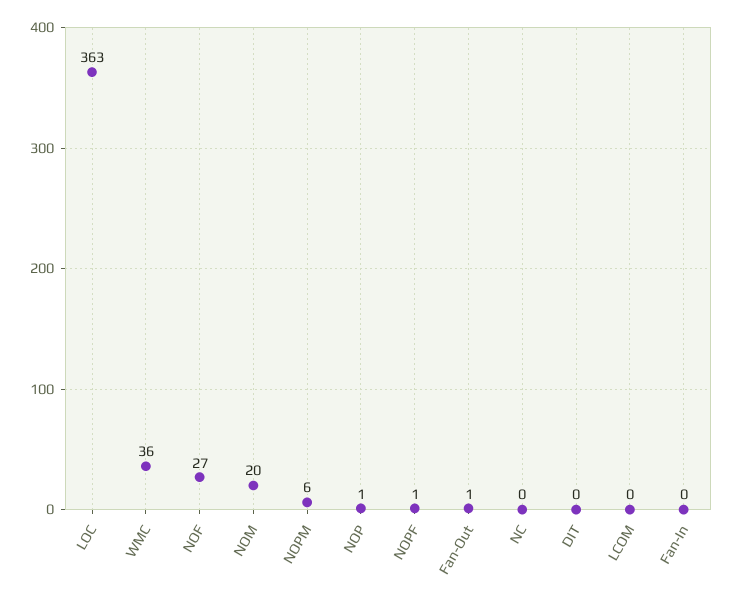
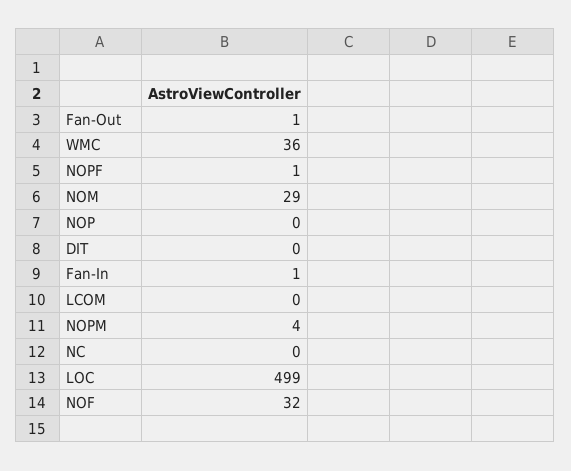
  {
-   "LOC": 363,
+   "LOC": 499,
    "WMC": 36,
-   "NOF": 27,
+   "NOF": 32,
-   "NOM": 20,
+   "NOM": 29,
-   "NOPM": 6,
+   "NOPM": 4,
-   "NOP": 1,
+   "NOP": 0,
    "NOPF": 1,
    "Fan-Out": 1,
    "NC": 0,
    "DIT": 0,
    "LCOM": 0,
-   "Fan-In": 0
+   "Fan-In": 1
  }

